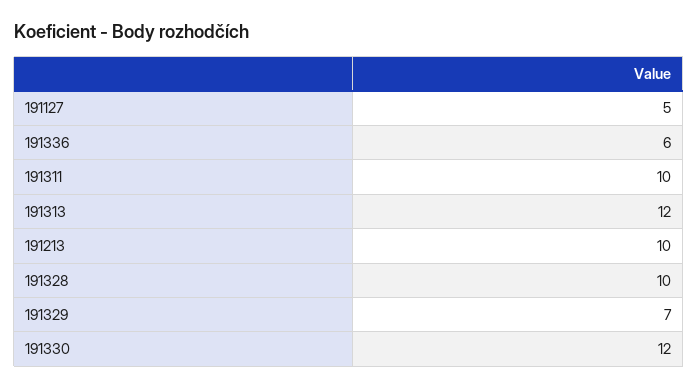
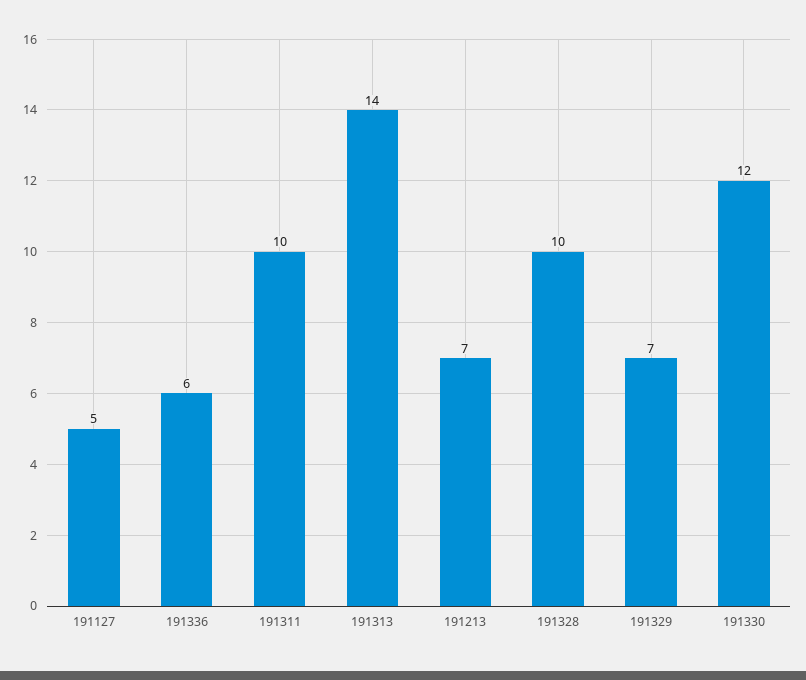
  {
    "191127": 5,
    "191336": 6,
    "191311": 10,
-   "191313": 12,
+   "191313": 14,
-   "191213": 10,
+   "191213": 7,
    "191328": 10,
    "191329": 7,
    "191330": 12
  }

